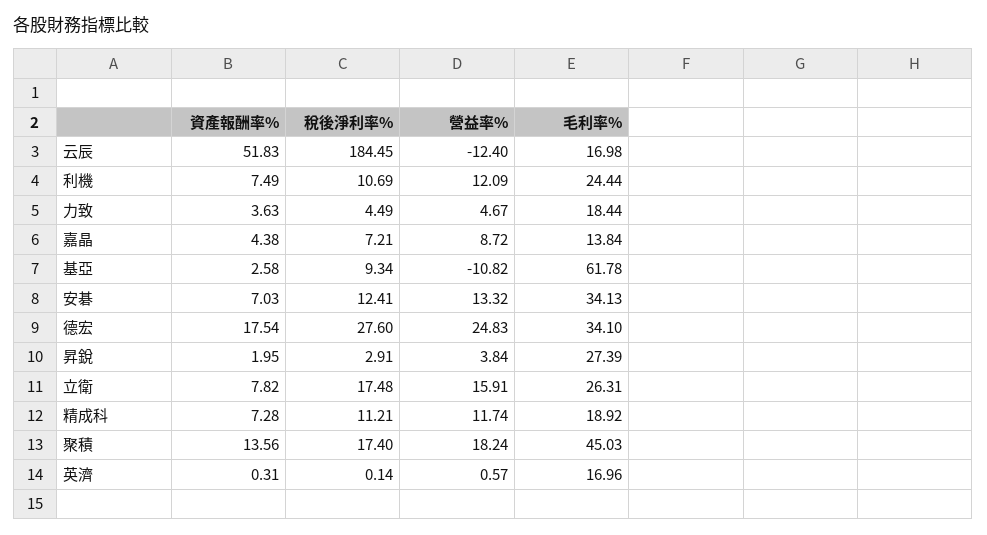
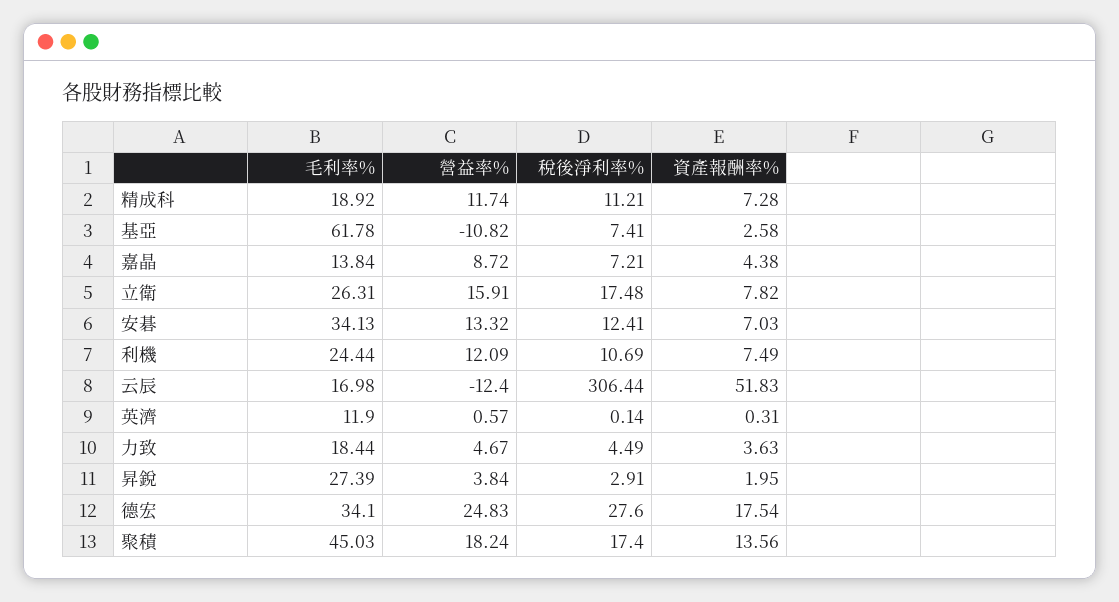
  {
    "資產報酬率%": {
      "云辰": 51.83,
      "利機": 7.49,
      "力致": 3.63,
      "嘉晶": 4.38,
      "基亞": 2.58,
      "安碁": 7.03,
      "德宏": 17.54,
      "昇銳": 1.95,
      "立衛": 7.82,
      "精成科": 7.28,
      "聚積": 13.56,
      "英濟": 0.31
    },
    "稅後淨利率%": {
-     "云辰": 184.45,
+     "云辰": 306.44,
      "利機": 10.69,
      "力致": 4.49,
      "嘉晶": 7.21,
-     "基亞": 9.34,
+     "基亞": 7.41,
      "安碁": 12.41,
      "德宏": 27.6,
      "昇銳": 2.91,
      "立衛": 17.48,
      "精成科": 11.21,
      "聚積": 17.4,
      "英濟": 0.14
    },
    "營益率%": {
      "云辰": -12.4,
      "利機": 12.09,
      "力致": 4.67,
      "嘉晶": 8.72,
      "基亞": -10.82,
      "安碁": 13.32,
      "德宏": 24.83,
      "昇銳": 3.84,
      "立衛": 15.91,
      "精成科": 11.74,
      "聚積": 18.24,
      "英濟": 0.57
    },
    "毛利率%": {
      "云辰": 16.98,
      "利機": 24.44,
      "力致": 18.44,
      "嘉晶": 13.84,
      "基亞": 61.78,
      "安碁": 34.13,
      "德宏": 34.1,
      "昇銳": 27.39,
      "立衛": 26.31,
      "精成科": 18.92,
      "聚積": 45.03,
-     "英濟": 16.96
+     "英濟": 11.9
    }
  }

